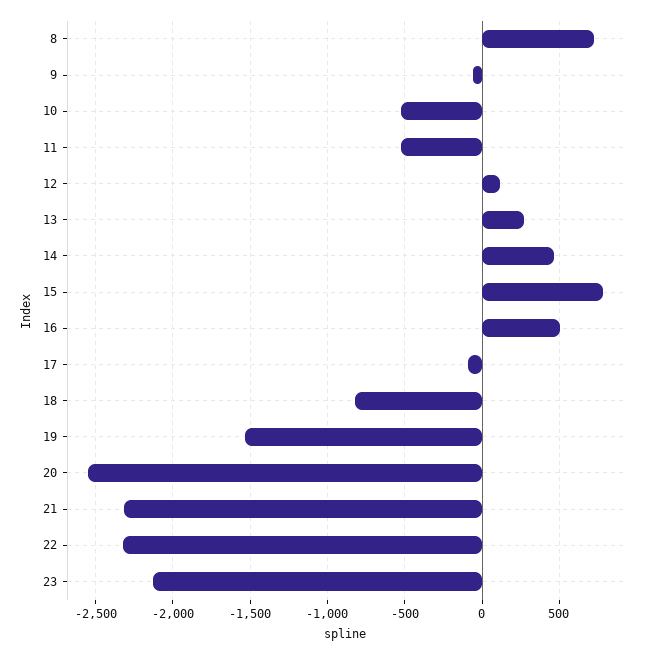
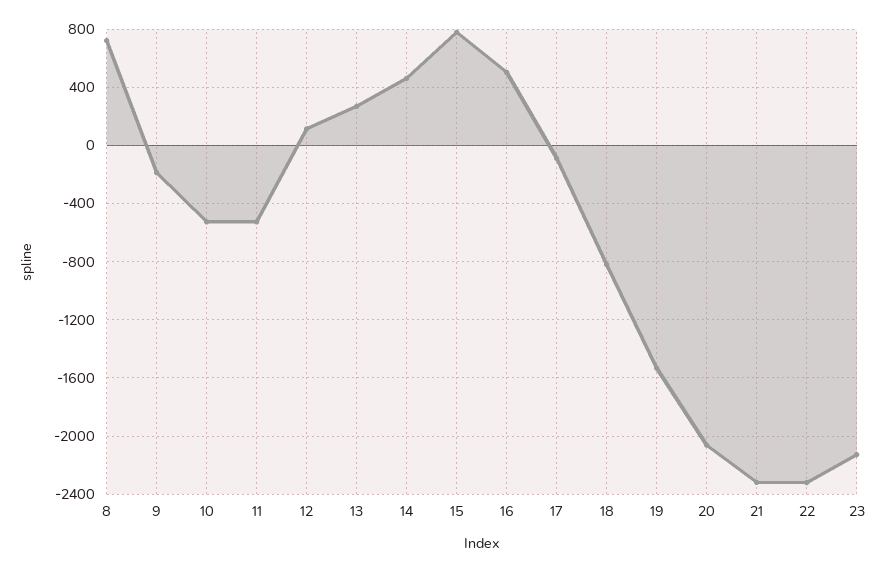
  {
    "8": 700,
-   "9": -50,
+   "9": -200,
    "10": -550,
    "11": -550,
    "12": 100,
    "13": 250,
    "14": 450,
    "15": 800,
    "16": 500,
    "17": -100,
    "18": -800,
    "19": -1550,
-   "20": -2550,
+   "20": -2050,
    "21": -2300,
    "22": -2300,
    "23": -2150
  }

